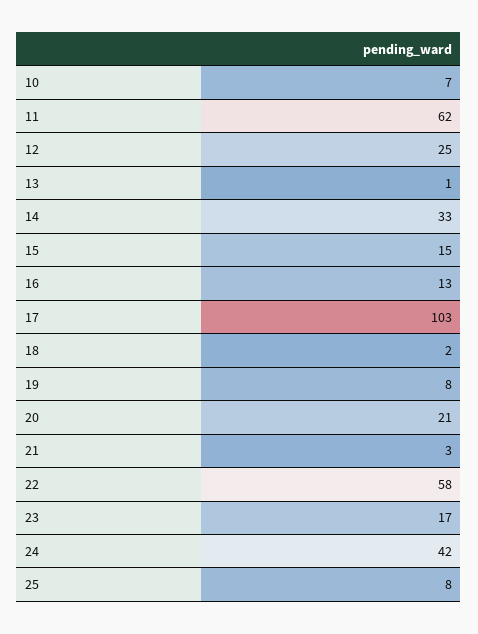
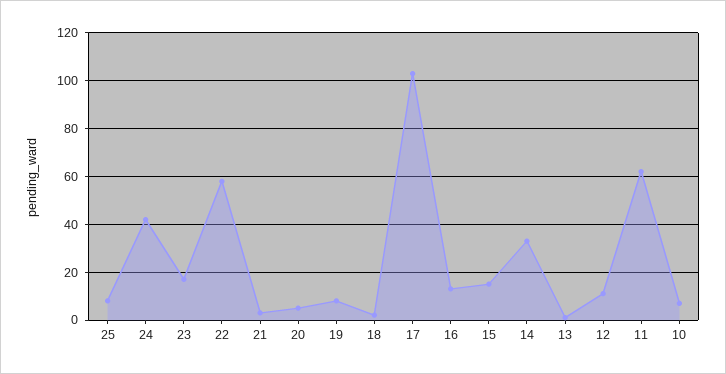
  {
    "10": 7,
    "11": 62,
-   "12": 25,
+   "12": 10,
    "13": 1,
    "14": 33,
    "15": 15,
    "16": 13,
    "17": 103,
    "18": 2,
    "19": 8,
-   "20": 21,
+   "20": 5,
    "21": 3,
    "22": 58,
    "23": 17,
    "24": 42,
    "25": 8
  }

